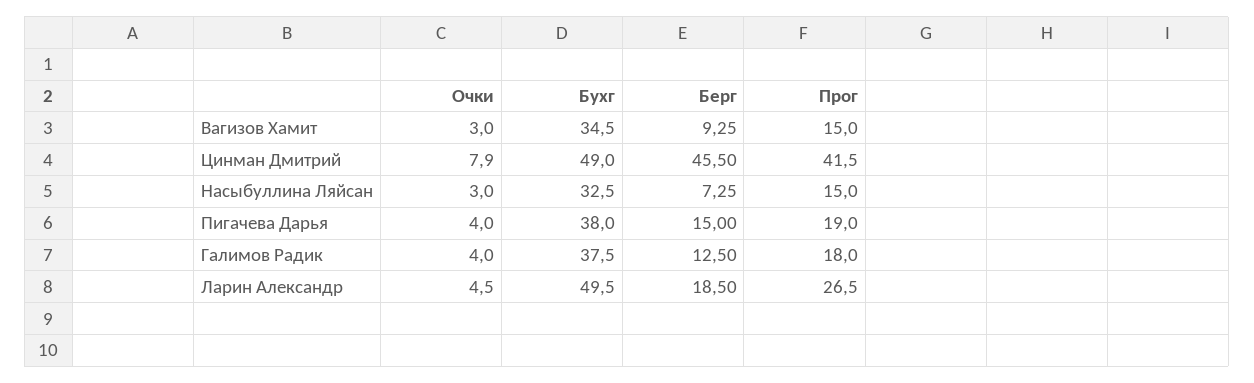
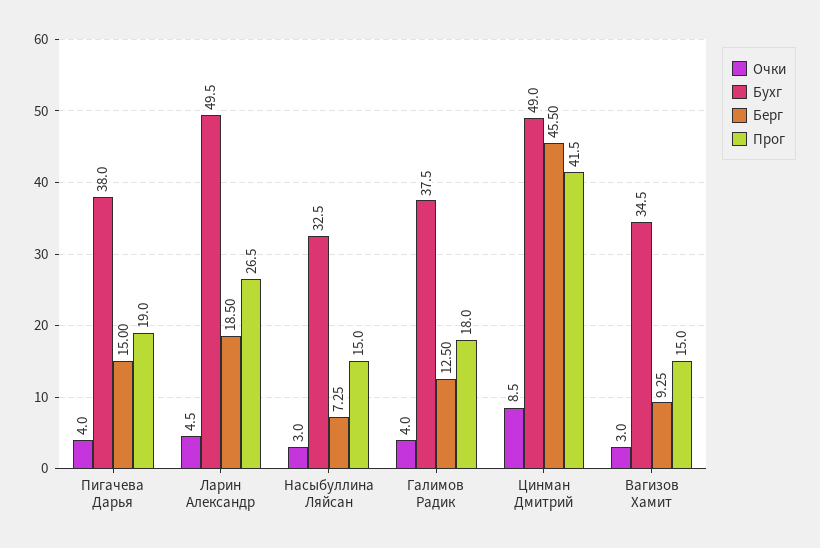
  {
    "Очки": {
      "Вагизов Хамит": 3,
-     "Цинман Дмитрий": 7.9,
+     "Цинман Дмитрий": 8.5,
      "Насыбуллина Ляйсан": 3,
      "Пигачева Дарья": 4,
      "Галимов Радик": 4,
      "Ларин Александр": 4.5
    },
    "Бухг": {
      "Вагизов Хамит": 34.5,
      "Цинман Дмитрий": 49,
      "Насыбуллина Ляйсан": 32.5,
      "Пигачева Дарья": 38,
      "Галимов Радик": 37.5,
      "Ларин Александр": 49.5
    },
    "Берг": {
      "Вагизов Хамит": 9.25,
      "Цинман Дмитрий": 45.5,
      "Насыбуллина Ляйсан": 7.25,
      "Пигачева Дарья": 15,
      "Галимов Радик": 12.5,
      "Ларин Александр": 18.5
    },
    "Прог": {
      "Вагизов Хамит": 15,
      "Цинман Дмитрий": 41.5,
      "Насыбуллина Ляйсан": 15,
      "Пигачева Дарья": 19,
      "Галимов Радик": 18,
      "Ларин Александр": 26.5
    }
  }

